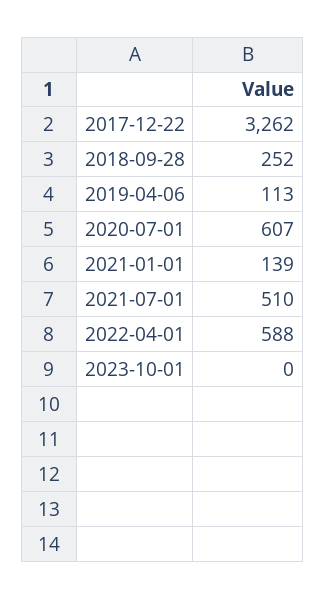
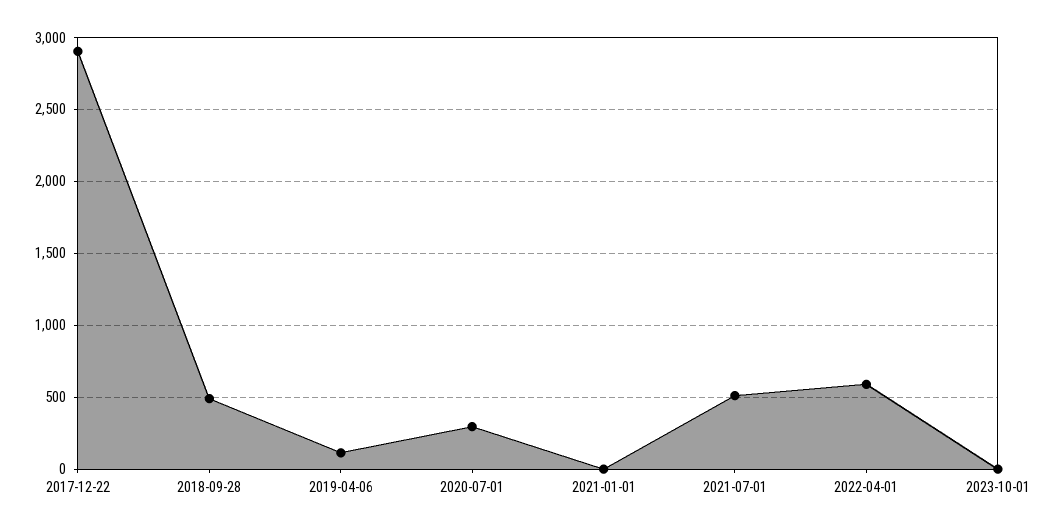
  {
-   "2017-12-22": 3262,
+   "2017-12-22": 2900,
-   "2018-09-28": 252,
+   "2018-09-28": 500,
    "2019-04-06": 113,
-   "2020-07-01": 607,
+   "2020-07-01": 300,
-   "2021-01-01": 139,
+   "2021-01-01": 0,
    "2021-07-01": 510,
    "2022-04-01": 588,
    "2023-10-01": 0
  }

